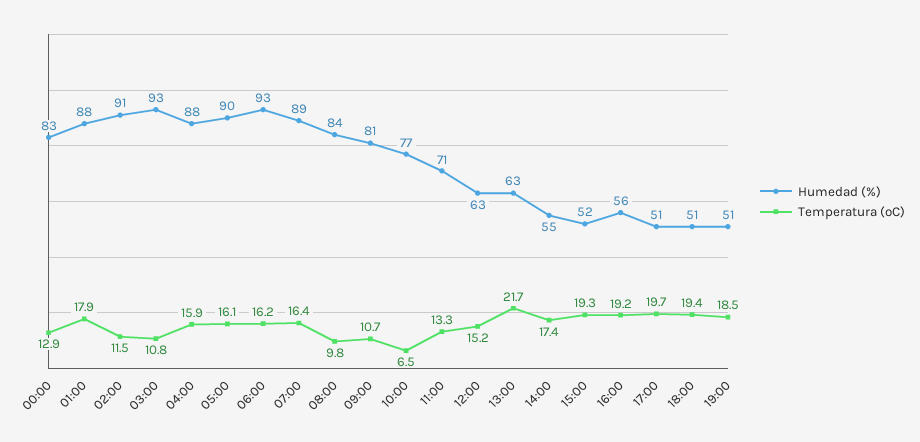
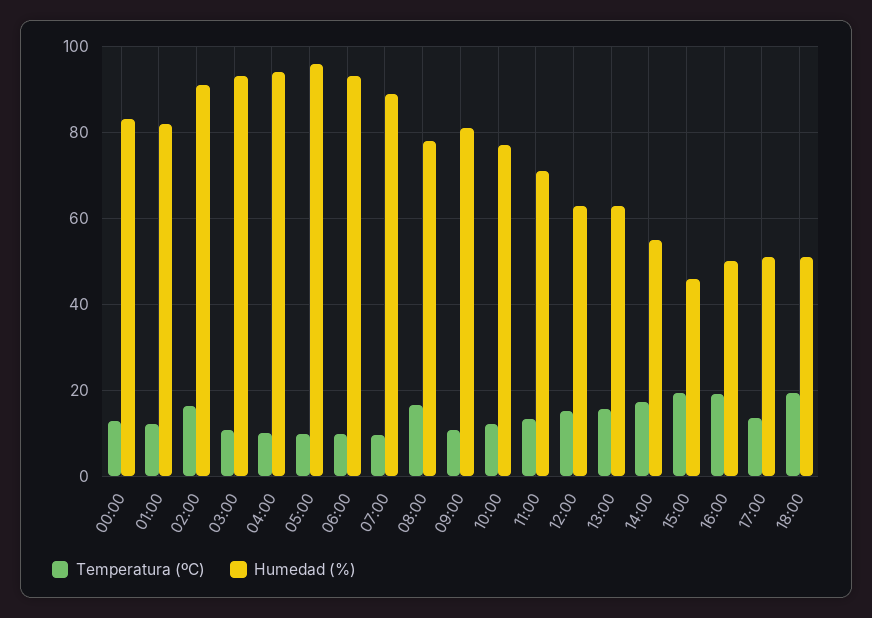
  {
    "Humedad (%)": {
      "00:00": 83,
-     "01:00": 88,
+     "01:00": 82,
      "02:00": 91,
      "03:00": 93,
-     "04:00": 88,
+     "04:00": 94,
-     "05:00": 90,
+     "05:00": 96,
      "06:00": 93,
      "07:00": 89,
-     "08:00": 84,
+     "08:00": 78,
      "09:00": 81,
      "10:00": 77,
      "11:00": 71,
      "12:00": 63,
      "13:00": 63,
      "14:00": 55,
-     "15:00": 52,
+     "15:00": 46,
-     "16:00": 56,
+     "16:00": 50,
      "17:00": 51,
-     "18:00": 51,
+     "18:00": 51
-     "19:00": 51
    },
    "Temperatura (ºC)": {
      "00:00": 12.9,
-     "01:00": 17.9,
+     "01:00": 12,
-     "02:00": 11.5,
+     "02:00": 16,
      "03:00": 10.8,
-     "04:00": 15.9,
+     "04:00": 10,
-     "05:00": 16.1,
+     "05:00": 10,
-     "06:00": 16.2,
+     "06:00": 10,
-     "07:00": 16.4,
+     "07:00": 10,
-     "08:00": 9.8,
+     "08:00": 16,
      "09:00": 10.7,
-     "10:00": 6.5,
+     "10:00": 12,
      "11:00": 13.3,
      "12:00": 15.2,
-     "13:00": 21.7,
+     "13:00": 16,
      "14:00": 17.4,
      "15:00": 19.3,
      "16:00": 19.2,
-     "17:00": 19.7,
+     "17:00": 14,
-     "18:00": 19.4,
+     "18:00": 19.4
-     "19:00": 18.5
    }
  }

